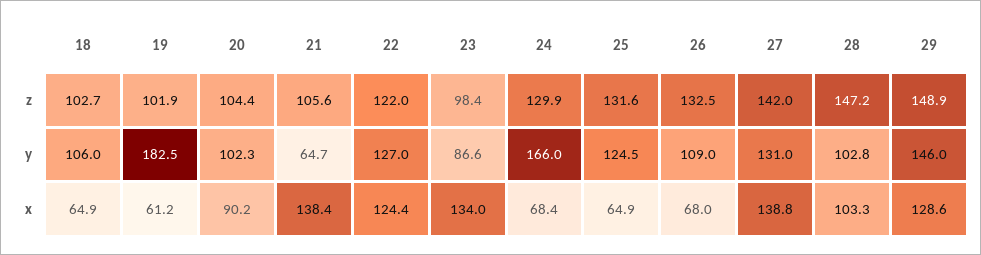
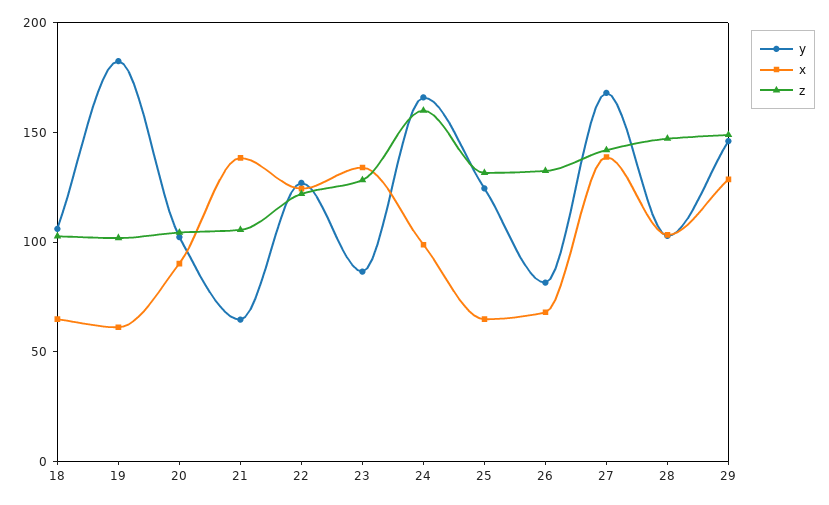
  {
    "z": {
      "18": 102.7,
      "19": 101.9,
      "20": 104.4,
      "21": 105.6,
      "22": 122,
-     "23": 98.4,
+     "23": 130,
-     "24": 129.9,
+     "24": 160,
      "25": 131.6,
      "26": 132.5,
      "27": 142,
      "28": 147.2,
      "29": 148.9
    },
    "y": {
      "18": 106,
      "19": 182.5,
      "20": 102.3,
      "21": 64.7,
      "22": 127,
      "23": 86.6,
      "24": 166,
      "25": 124.5,
-     "26": 109,
+     "26": 80,
-     "27": 131,
+     "27": 170,
      "28": 102.8,
      "29": 146
    },
    "x": {
      "18": 64.9,
      "19": 61.2,
      "20": 90.2,
      "21": 138.4,
      "22": 124.4,
      "23": 134,
-     "24": 68.4,
+     "24": 100,
      "25": 64.9,
      "26": 68,
      "27": 138.8,
      "28": 103.3,
      "29": 128.6
    }
  }

